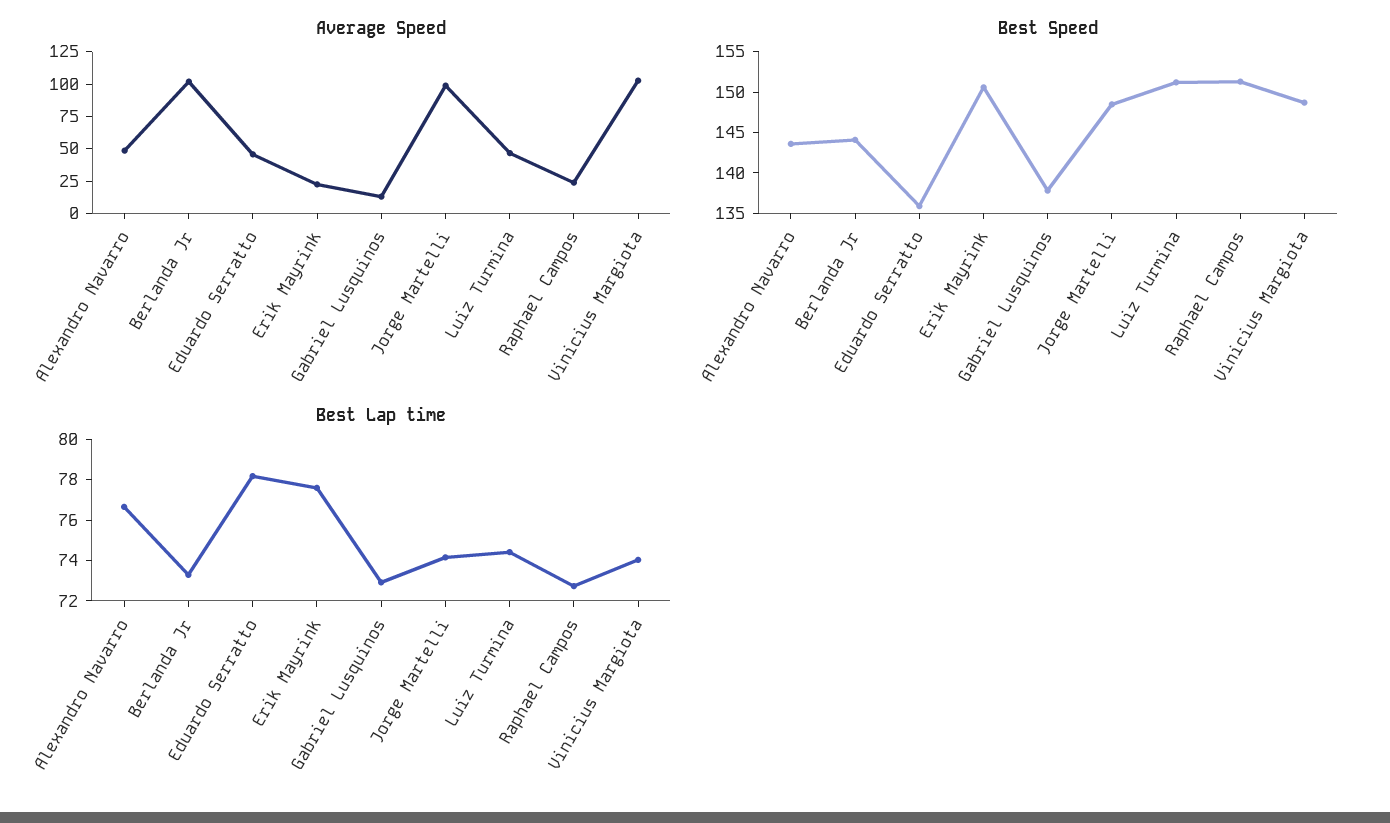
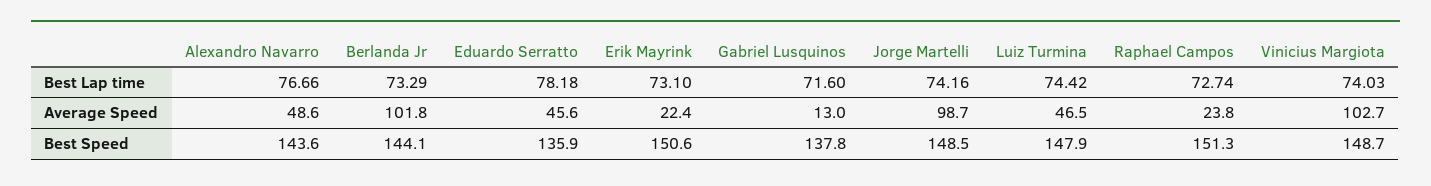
  {
    "Average Speed": {
      "Alexandro Navarro": 48.6,
      "Berlanda Jr": 101.8,
      "Eduardo Serratto": 45.6,
      "Erik Mayrink": 22.4,
      "Gabriel Lusquinos": 13,
      "Jorge Martelli": 98.7,
      "Luiz Turmina": 46.5,
      "Raphael Campos": 23.8,
      "Vinicius Margiota": 102.7
    },
    "Best Speed": {
      "Alexandro Navarro": 143.6,
      "Berlanda Jr": 144.1,
      "Eduardo Serratto": 135.9,
      "Erik Mayrink": 150.6,
      "Gabriel Lusquinos": 137.8,
      "Jorge Martelli": 148.5,
-     "Luiz Turmina": 151,
+     "Luiz Turmina": 147.9,
      "Raphael Campos": 151.3,
      "Vinicius Margiota": 148.7
    },
    "Best Lap time": {
      "Alexandro Navarro": 76.66,
      "Berlanda Jr": 73.29,
      "Eduardo Serratto": 78.18,
-     "Erik Mayrink": 77.5,
+     "Erik Mayrink": 73.1,
-     "Gabriel Lusquinos": 73,
+     "Gabriel Lusquinos": 71.6,
      "Jorge Martelli": 74.16,
      "Luiz Turmina": 74.42,
      "Raphael Campos": 72.74,
      "Vinicius Margiota": 74.03
    }
  }

